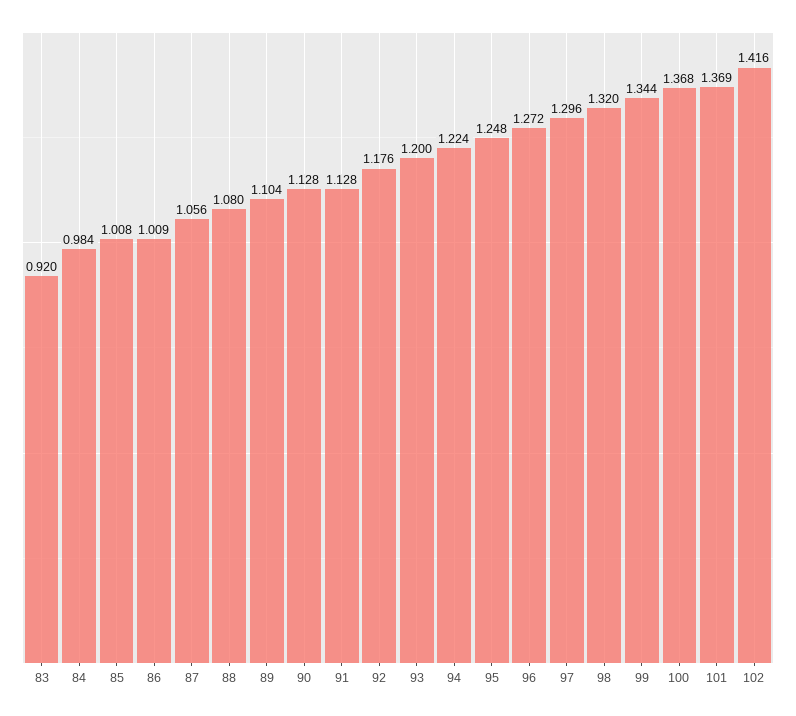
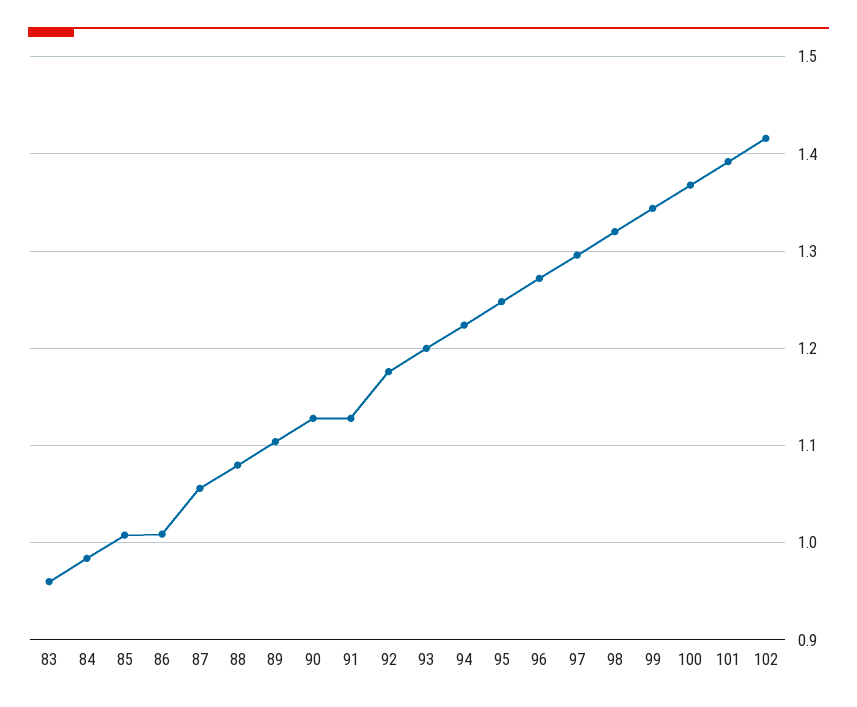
  {
-   "83": 0.92,
+   "83": 0.96,
    "84": 0.984,
    "85": 1.008,
    "86": 1.009,
    "87": 1.056,
    "88": 1.08,
    "89": 1.104,
    "90": 1.128,
    "91": 1.128,
    "92": 1.176,
    "93": 1.2,
    "94": 1.224,
    "95": 1.248,
    "96": 1.272,
    "97": 1.296,
    "98": 1.32,
    "99": 1.344,
    "100": 1.368,
-   "101": 1.369,
+   "101": 1.39,
    "102": 1.416
  }

